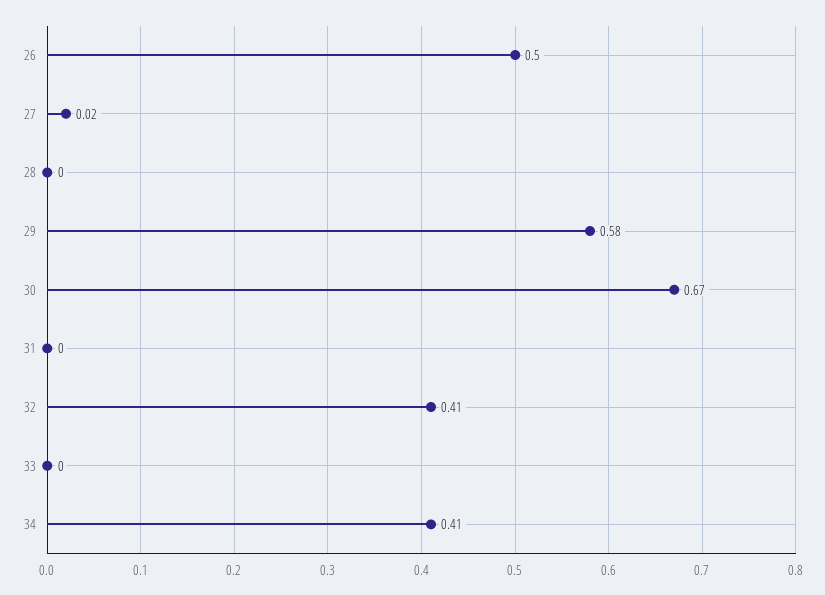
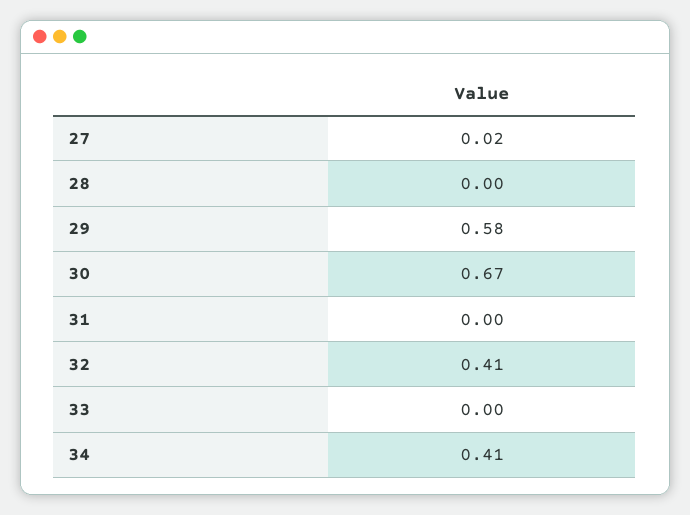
  {
-   "26": 0.5,
    "27": 0.02,
    "28": 0,
    "29": 0.58,
    "30": 0.67,
    "31": 0,
    "32": 0.41,
    "33": 0,
    "34": 0.41
  }

